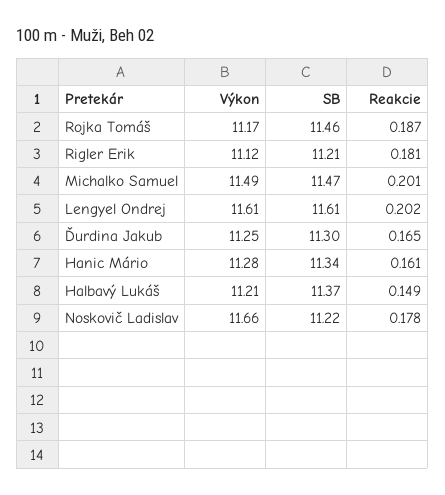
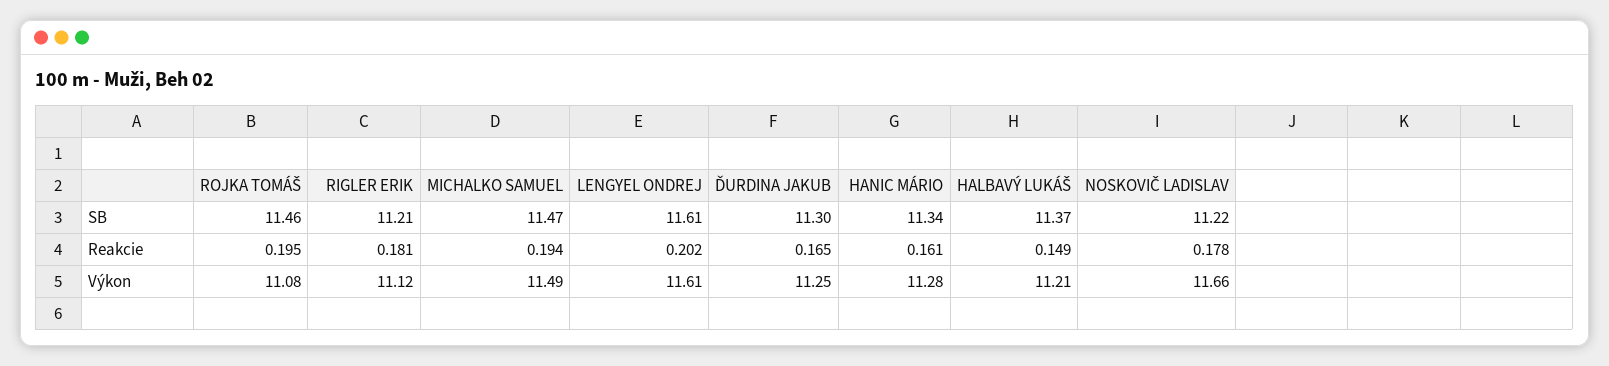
  {
    "Výkon": {
-     "Rojka Tomáš": 11.17,
+     "Rojka Tomáš": 11.08,
      "Rigler Erik": 11.12,
      "Michalko Samuel": 11.49,
      "Lengyel Ondrej": 11.61,
      "Ďurdina Jakub": 11.25,
      "Hanic Mário": 11.28,
      "Halbavý Lukáš": 11.21,
      "Noskovič Ladislav": 11.66
    },
    "SB": {
      "Rojka Tomáš": 11.46,
      "Rigler Erik": 11.21,
      "Michalko Samuel": 11.47,
      "Lengyel Ondrej": 11.61,
      "Ďurdina Jakub": 11.3,
      "Hanic Mário": 11.34,
      "Halbavý Lukáš": 11.37,
      "Noskovič Ladislav": 11.22
    },
    "Reakcie": {
-     "Rojka Tomáš": 0.187,
+     "Rojka Tomáš": 0.195,
      "Rigler Erik": 0.181,
-     "Michalko Samuel": 0.201,
+     "Michalko Samuel": 0.194,
      "Lengyel Ondrej": 0.202,
      "Ďurdina Jakub": 0.165,
      "Hanic Mário": 0.161,
      "Halbavý Lukáš": 0.149,
      "Noskovič Ladislav": 0.178
    }
  }

